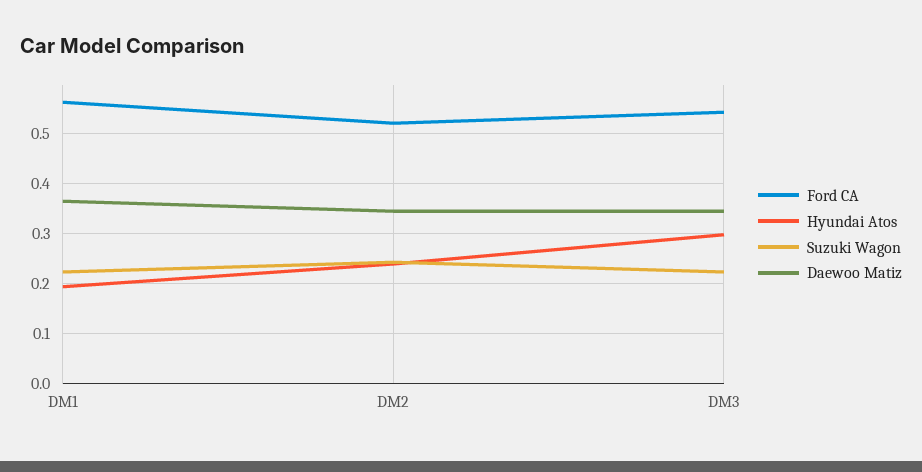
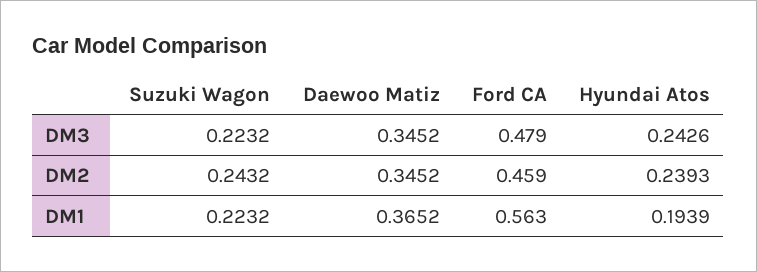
  {
    "Ford CA": {
      "DM1": 0.563,
-     "DM2": 0.52,
+     "DM2": 0.459,
-     "DM3": 0.54
+     "DM3": 0.479
    },
    "Hyundai Atos": {
      "DM1": 0.1939,
      "DM2": 0.2393,
-     "DM3": 0.3
+     "DM3": 0.2426
    },
    "Suzuki Wagon": {
      "DM1": 0.2232,
      "DM2": 0.2432,
      "DM3": 0.2232
    },
    "Daewoo Matiz": {
      "DM1": 0.3652,
      "DM2": 0.3452,
      "DM3": 0.3452
    }
  }

